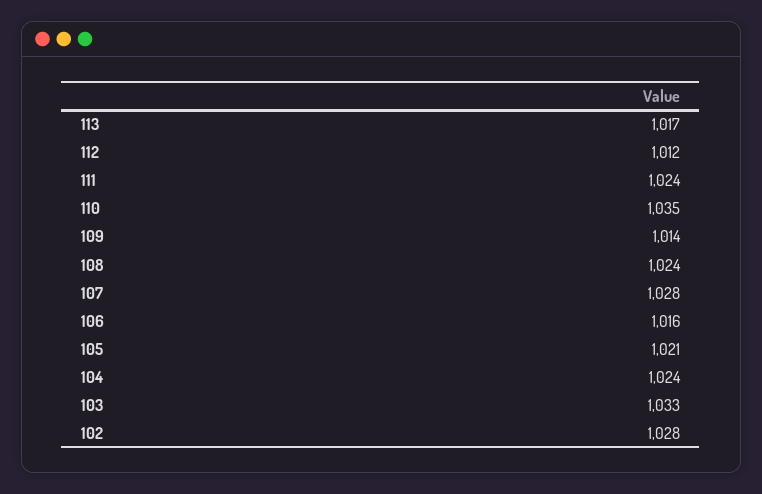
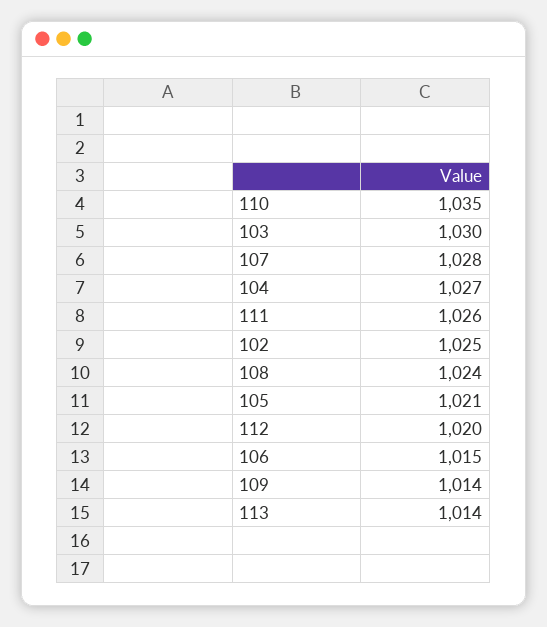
  {
-   "113": 1017,
+   "113": 1014,
-   "112": 1012,
+   "112": 1020,
-   "111": 1024,
+   "111": 1026,
    "110": 1035,
    "109": 1014,
    "108": 1024,
    "107": 1028,
-   "106": 1016,
+   "106": 1015,
    "105": 1021,
-   "104": 1024,
+   "104": 1027,
-   "103": 1033,
+   "103": 1030,
-   "102": 1028
+   "102": 1025
  }

